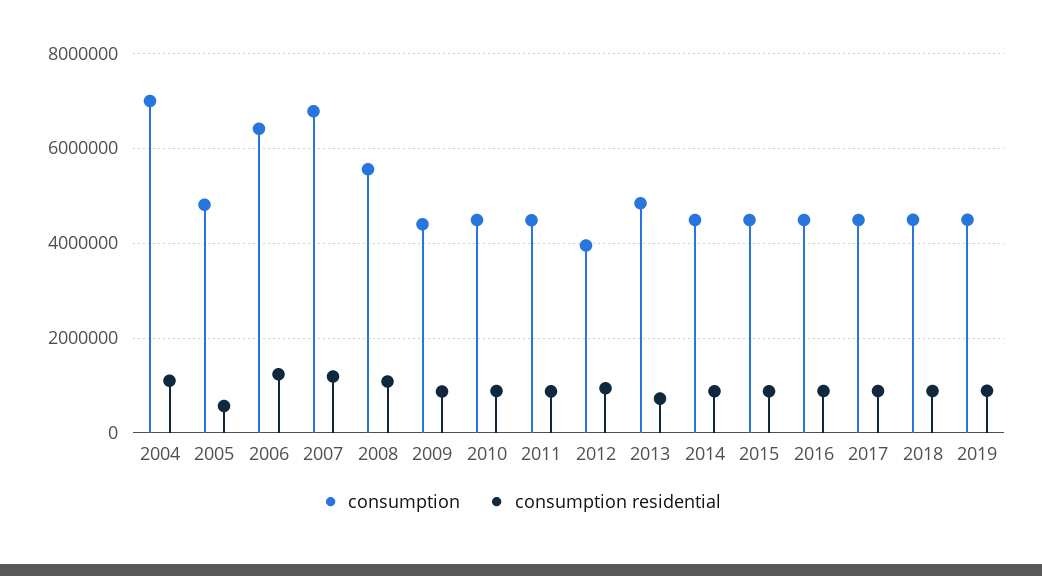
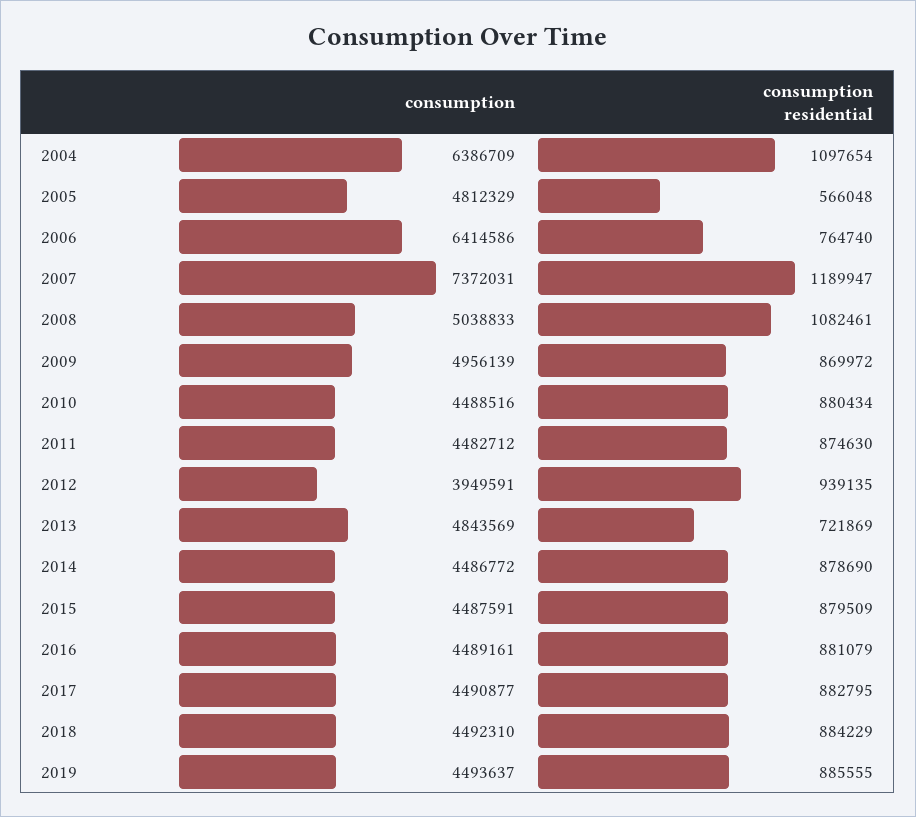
  {
    "consumption": {
-     "2004": 7000000,
+     "2004": 6386709,
      "2005": 4812329,
      "2006": 6414586,
-     "2007": 6800000,
+     "2007": 7372031,
-     "2008": 5600000,
+     "2008": 5038833,
-     "2009": 4400000,
+     "2009": 4956139,
      "2010": 4488516,
      "2011": 4482712,
      "2012": 3949591,
      "2013": 4843569,
      "2014": 4486772,
      "2015": 4487591,
      "2016": 4489161,
      "2017": 4490877,
      "2018": 4492310,
      "2019": 4493637
    },
    "consumption residential": {
      "2004": 1097654,
      "2005": 566048,
-     "2006": 1200000,
+     "2006": 764740,
      "2007": 1189947,
      "2008": 1082461,
      "2009": 869972,
      "2010": 880434,
      "2011": 874630,
      "2012": 939135,
      "2013": 721869,
      "2014": 878690,
      "2015": 879509,
      "2016": 881079,
      "2017": 882795,
      "2018": 884229,
      "2019": 885555
    }
  }

